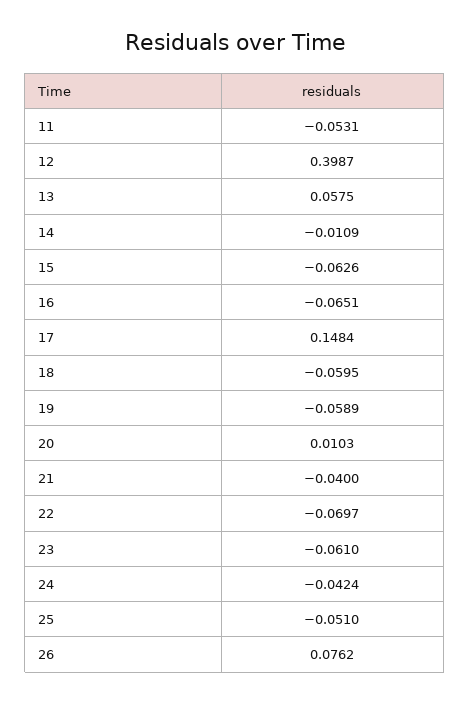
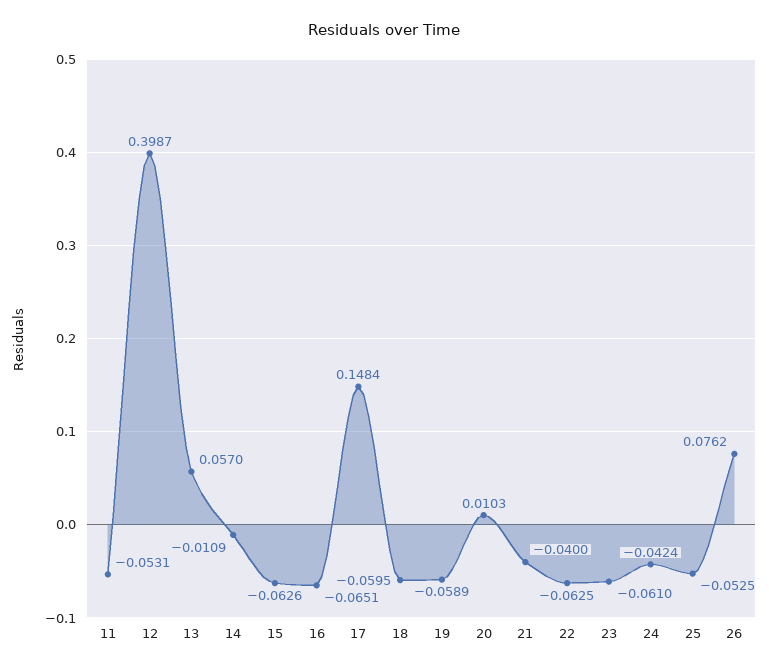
  {
    "11": -0.0531,
    "12": 0.3987,
-   "13": 0.0575,
+   "13": 0.057,
    "14": -0.0109,
    "15": -0.0626,
    "16": -0.0651,
    "17": 0.1484,
    "18": -0.0595,
    "19": -0.0589,
    "20": 0.0103,
    "21": -0.04,
-   "22": -0.0697,
+   "22": -0.0625,
    "23": -0.061,
    "24": -0.0424,
-   "25": -0.051,
+   "25": -0.0525,
    "26": 0.0762
  }

